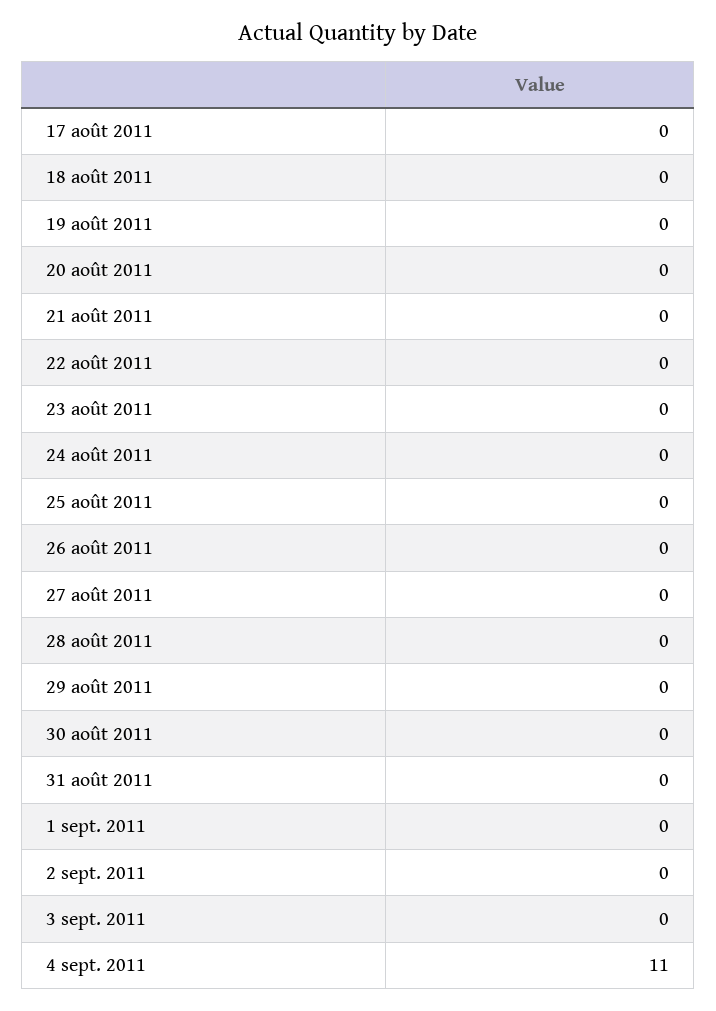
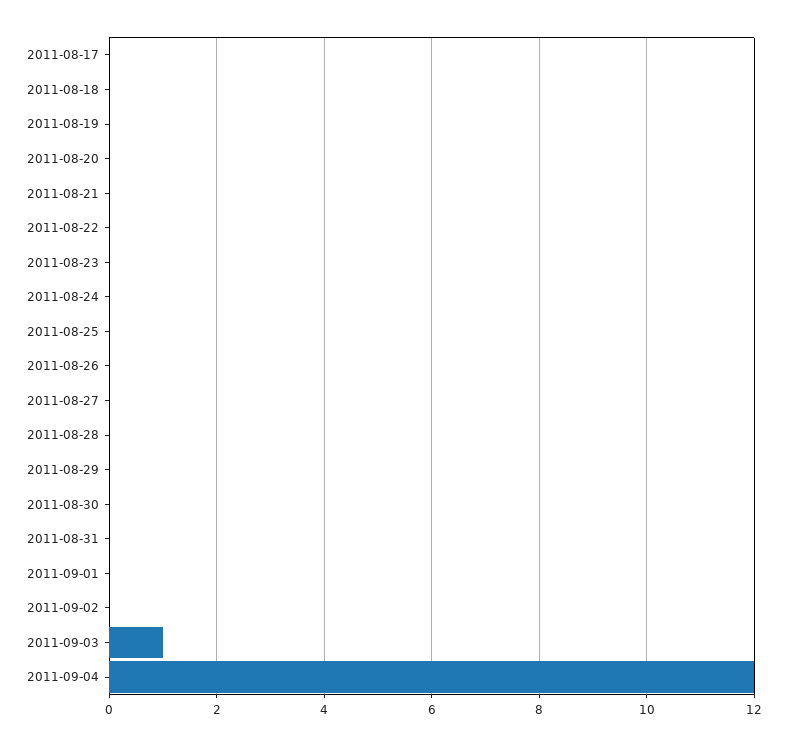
  {
    "17 août 2011": 0,
    "18 août 2011": 0,
    "19 août 2011": 0,
    "20 août 2011": 0,
    "21 août 2011": 0,
    "22 août 2011": 0,
    "23 août 2011": 0,
    "24 août 2011": 0,
    "25 août 2011": 0,
    "26 août 2011": 0,
    "27 août 2011": 0,
    "28 août 2011": 0,
    "29 août 2011": 0,
    "30 août 2011": 0,
    "31 août 2011": 0,
    "1 sept. 2011": 0,
    "2 sept. 2011": 0,
-   "3 sept. 2011": 0,
+   "3 sept. 2011": 1,
-   "4 sept. 2011": 11
+   "4 sept. 2011": 12
  }

